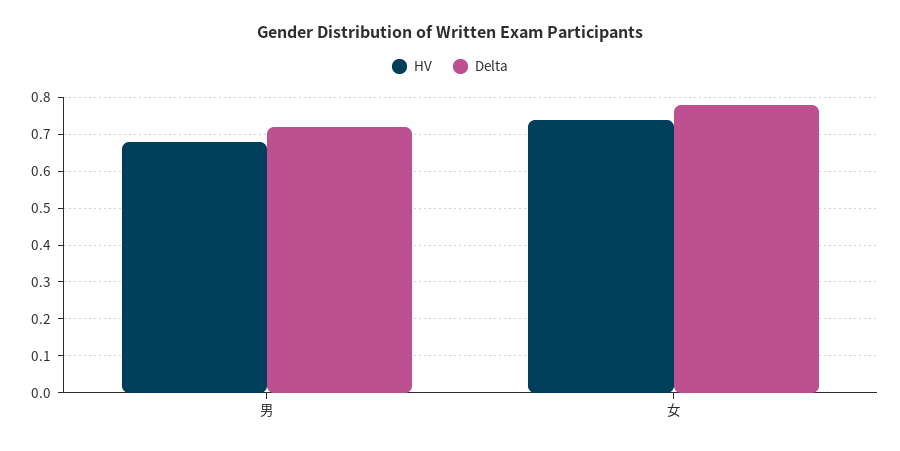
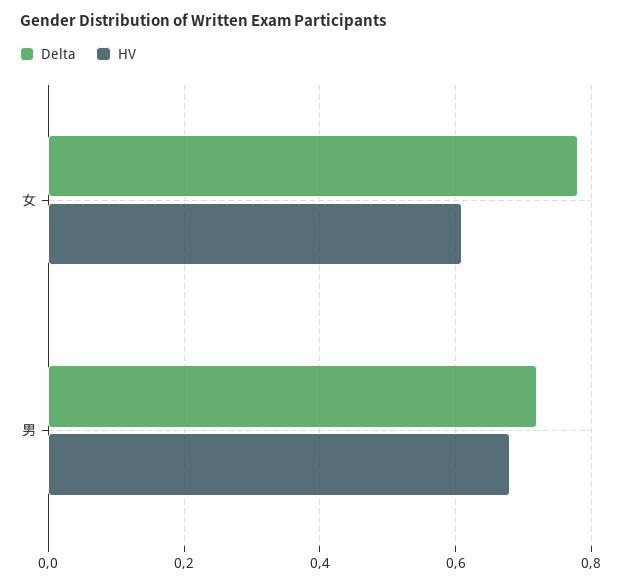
  {
    "HV": {
      "男": 0.7,
-     "女": 0.75
+     "女": 0.6
    },
    "Delta": {
      "男": 0.7,
      "女": 0.8
    }
  }

